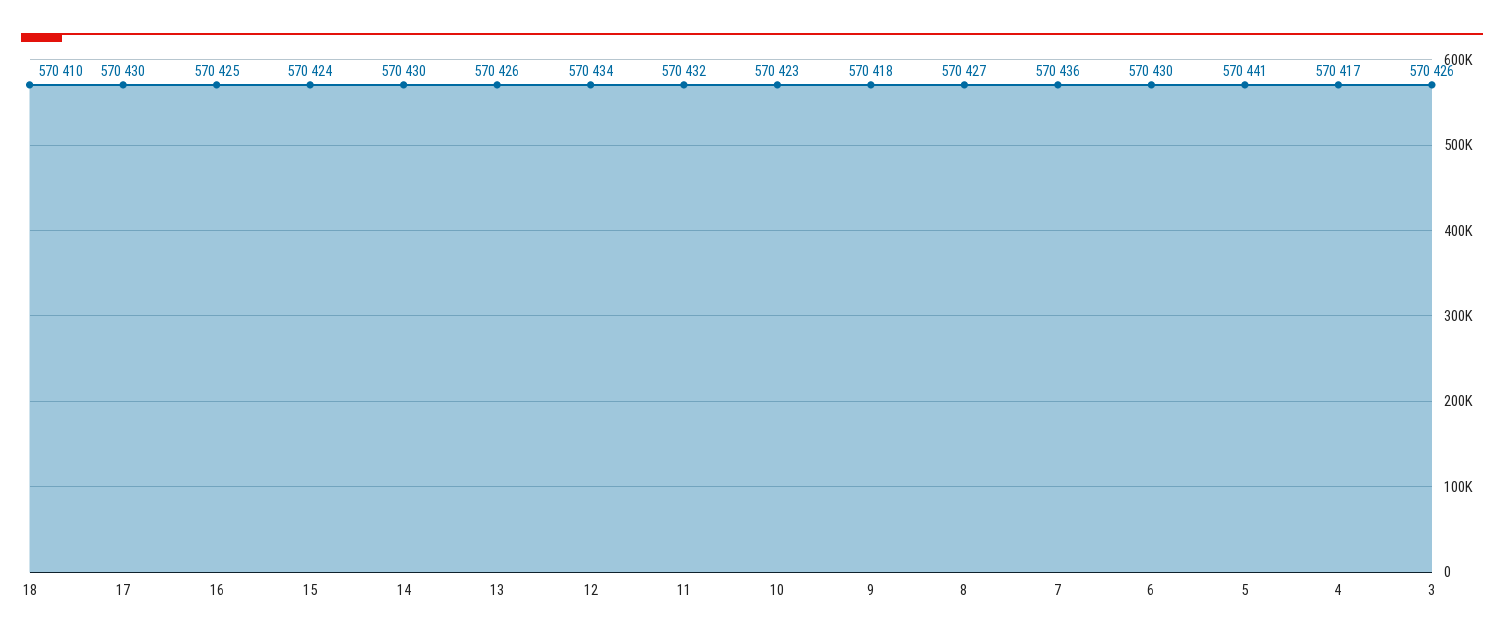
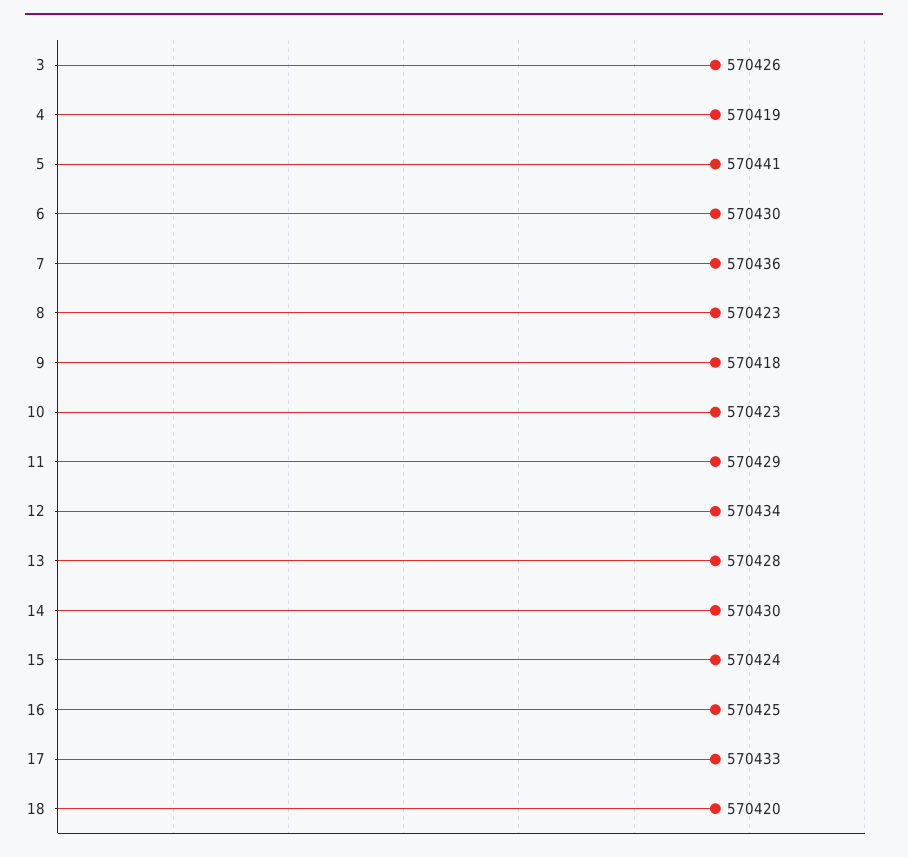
  {
-   "18": 570410,
+   "18": 570420,
-   "17": 570430,
+   "17": 570433,
    "16": 570425,
    "15": 570424,
    "14": 570430,
-   "13": 570426,
+   "13": 570428,
    "12": 570434,
-   "11": 570432,
+   "11": 570429,
    "10": 570423,
    "9": 570418,
-   "8": 570427,
+   "8": 570423,
    "7": 570436,
    "6": 570430,
    "5": 570441,
-   "4": 570417,
+   "4": 570419,
    "3": 570426
  }

